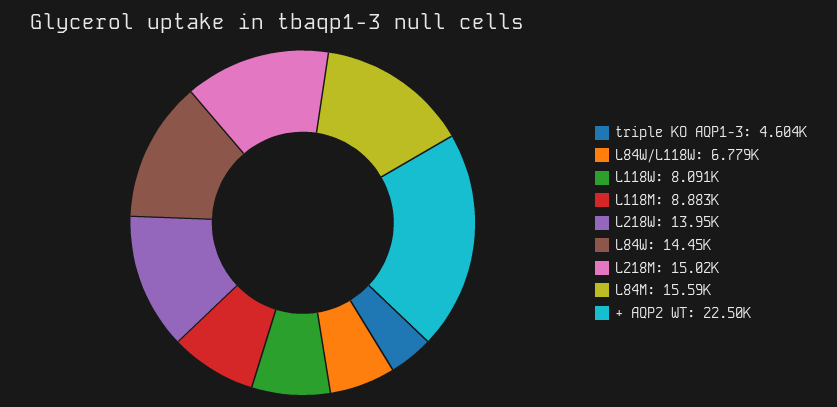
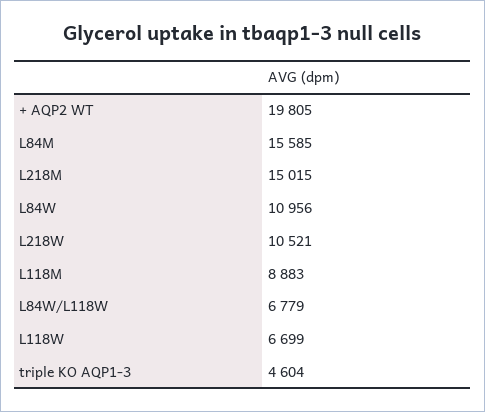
  {
    "triple KO AQP1-3": 4604,
    "L84W/L118W": 6779,
-   "L118W": 8091,
+   "L118W": 6699,
    "L118M": 8883,
-   "L218W": 13950,
+   "L218W": 10521,
-   "L84W": 14450,
+   "L84W": 10956,
    "L218M": 15015,
    "L84M": 15585,
-   "+ AQP2 WT": 22500
+   "+ AQP2 WT": 19805
  }

